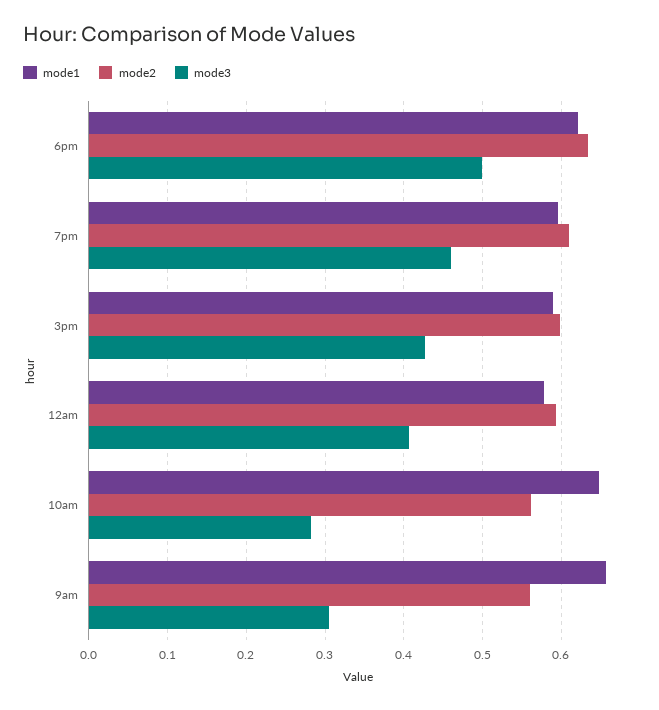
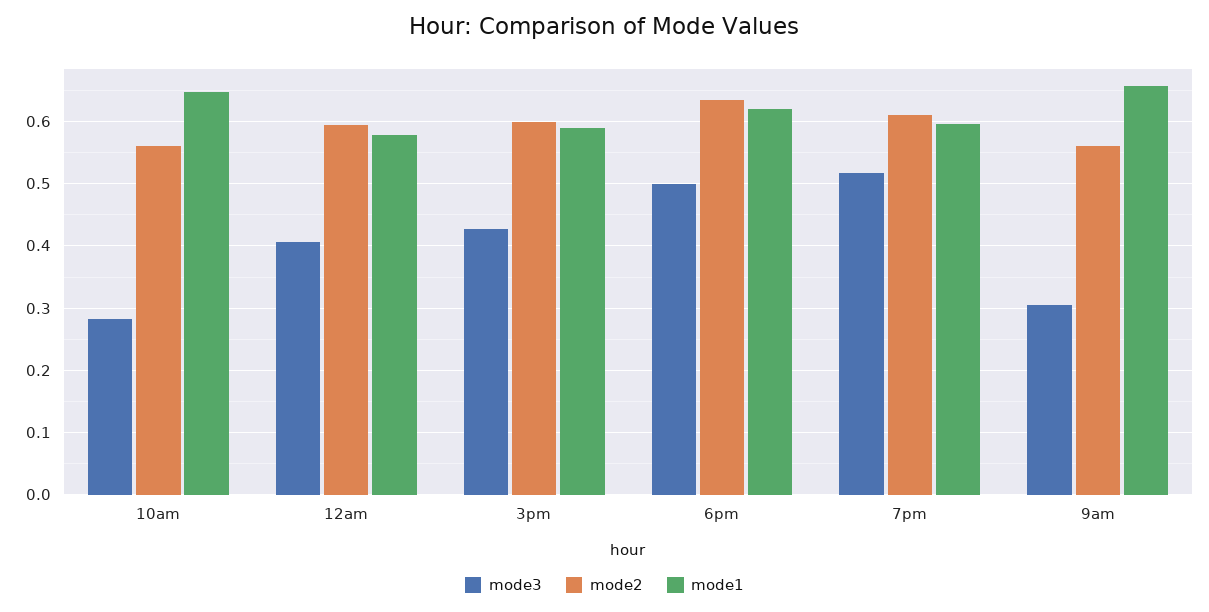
  {
    "mode1": {
      "6pm": 0.62,
      "7pm": 0.6,
      "3pm": 0.59,
      "12am": 0.58,
      "10am": 0.65,
      "9am": 0.66
    },
    "mode2": {
      "6pm": 0.63,
      "7pm": 0.61,
      "3pm": 0.6,
      "12am": 0.59,
      "10am": 0.56,
      "9am": 0.56
    },
    "mode3": {
      "6pm": 0.5,
-     "7pm": 0.46,
+     "7pm": 0.52,
      "3pm": 0.43,
      "12am": 0.41,
      "10am": 0.28,
      "9am": 0.31
    }
  }

